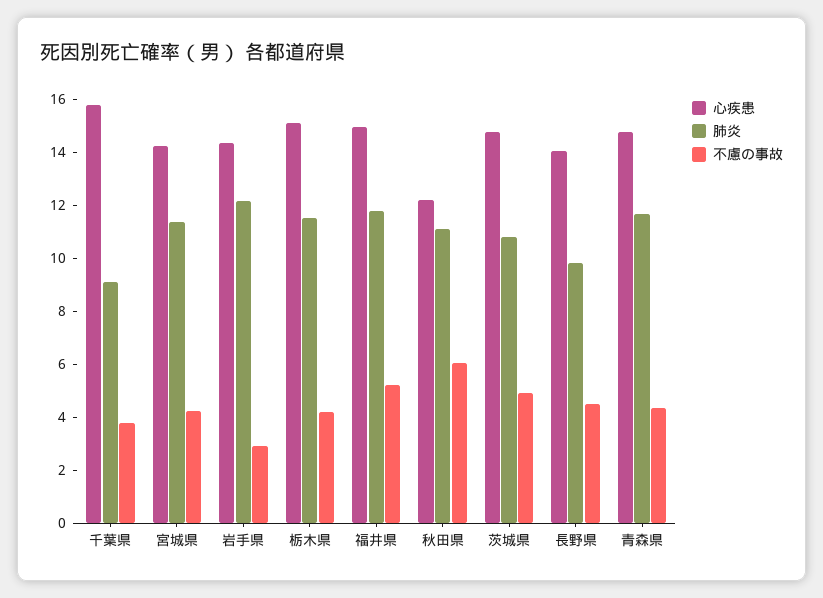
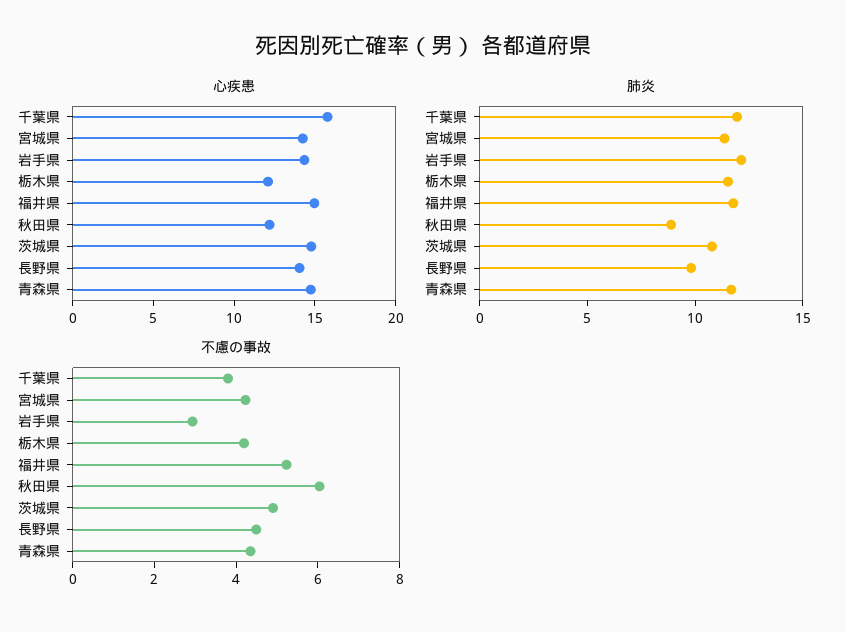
  {
    "心疾患": {
      "千葉県": 16,
      "宮城県": 14.5,
      "岩手県": 14.5,
-     "栃木県": 15,
+     "栃木県": 12,
      "福井県": 15,
      "秋田県": 12,
      "茨城県": 15,
      "長野県": 14,
      "青森県": 15
    },
    "肺炎": {
-     "千葉県": 9,
+     "千葉県": 12,
      "宮城県": 11.5,
      "岩手県": 12,
      "栃木県": 11.5,
      "福井県": 12,
-     "秋田県": 11,
+     "秋田県": 9,
      "茨城県": 11,
      "長野県": 10,
      "青森県": 11.5
    },
    "不慮の事故": {
      "千葉県": 4,
      "宮城県": 4,
      "岩手県": 3,
      "栃木県": 4,
      "福井県": 5,
      "秋田県": 6,
      "茨城県": 5,
      "長野県": 4.5,
      "青森県": 4.5
    }
  }

